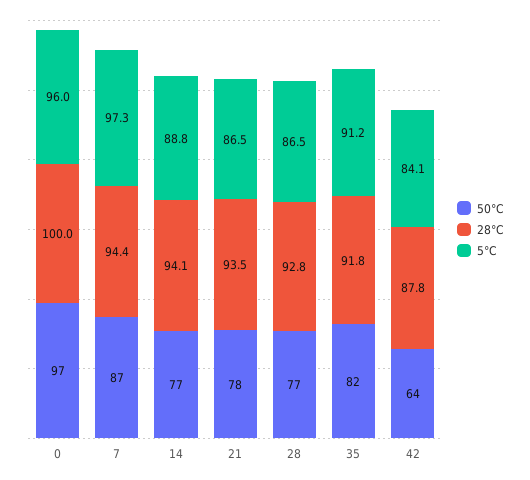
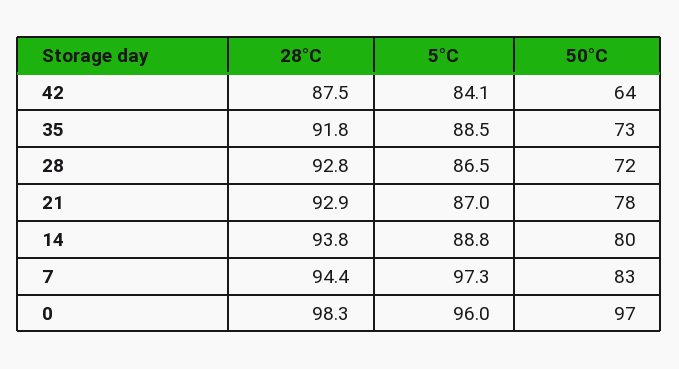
  {
    "50°C": {
      "0": 97,
-     "7": 87,
+     "7": 83,
-     "14": 77,
+     "14": 80,
      "21": 78,
-     "28": 77,
+     "28": 72,
-     "35": 82,
+     "35": 73,
      "42": 64
    },
    "28°C": {
-     "0": 100,
+     "0": 98.3,
      "7": 94.4,
-     "14": 94.1,
+     "14": 93.8,
-     "21": 93.5,
+     "21": 92.9,
      "28": 92.8,
      "35": 91.8,
-     "42": 87.8
+     "42": 87.5
    },
    "5°C": {
      "0": 96,
      "7": 97.3,
      "14": 88.8,
-     "21": 86.5,
+     "21": 87,
      "28": 86.5,
-     "35": 91.2,
+     "35": 88.5,
      "42": 84.1
    }
  }

